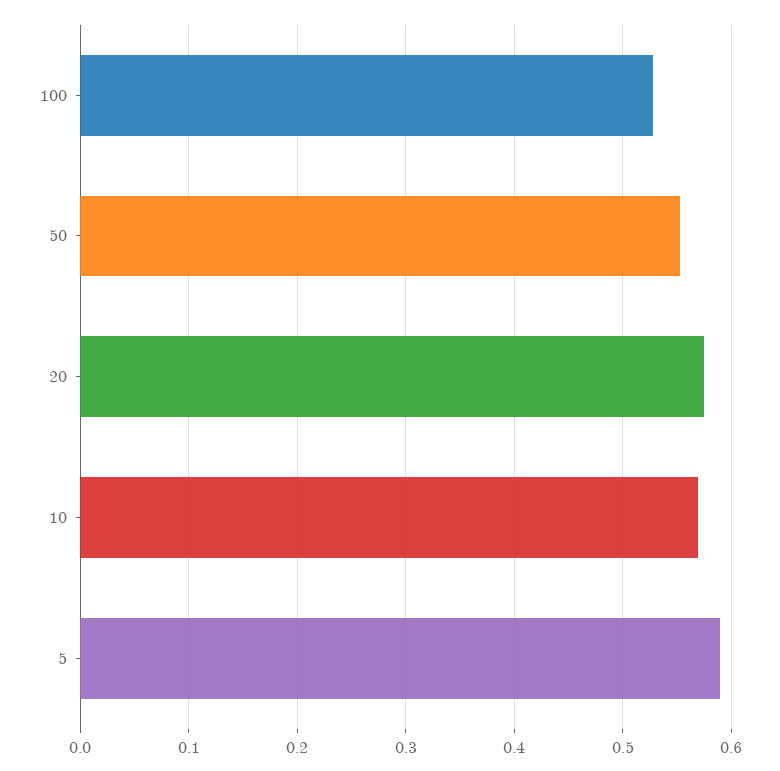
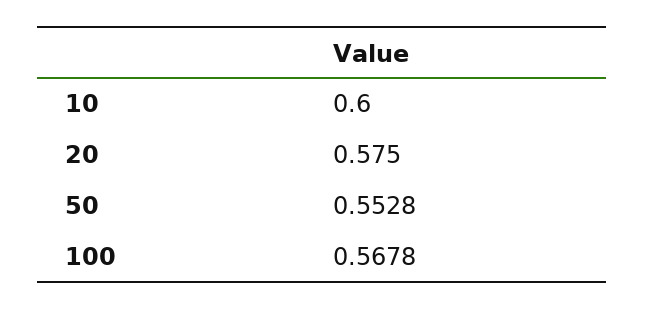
  {
-   "100": 0.53,
+   "100": 0.5678,
    "50": 0.5528,
    "20": 0.575,
-   "10": 0.57,
+   "10": 0.6
-   "5": 0.59
  }

